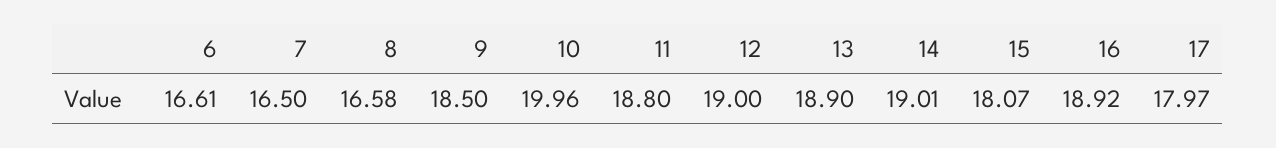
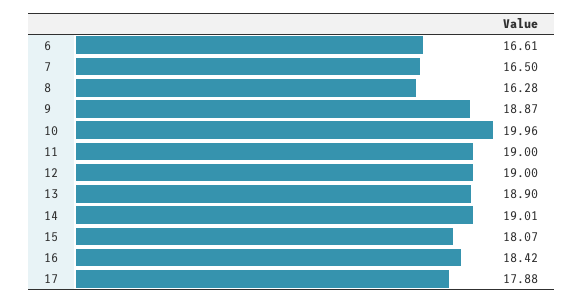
  {
    "6": 16.61,
    "7": 16.5,
-   "8": 16.58,
+   "8": 16.28,
-   "9": 18.5,
+   "9": 18.87,
    "10": 19.96,
-   "11": 18.8,
+   "11": 19,
    "12": 19,
    "13": 18.9,
    "14": 19.01,
    "15": 18.07,
-   "16": 18.92,
+   "16": 18.42,
-   "17": 17.97
+   "17": 17.88
  }

